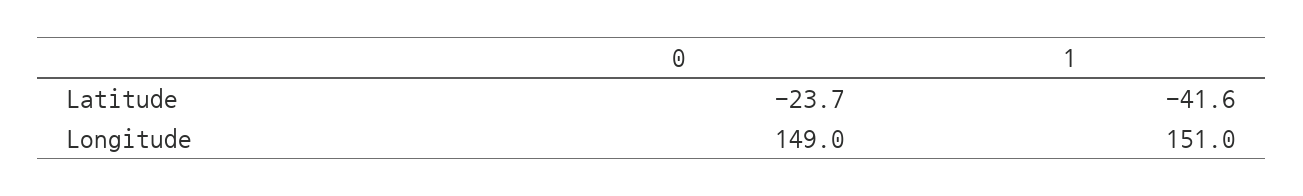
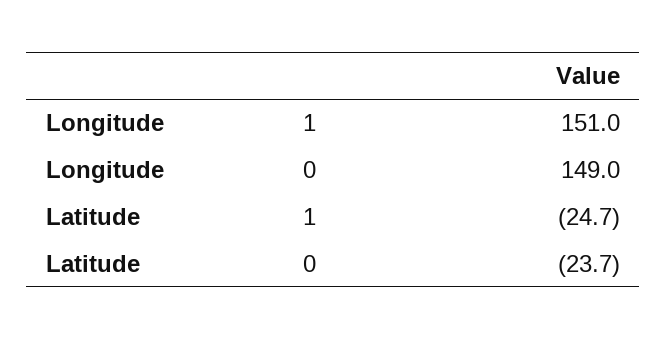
  {
    "0": {
      "Latitude": -23.7,
      "Longitude": 149
    },
    "1": {
-     "Latitude": -41.6,
+     "Latitude": -24.7,
      "Longitude": 151
    }
  }

